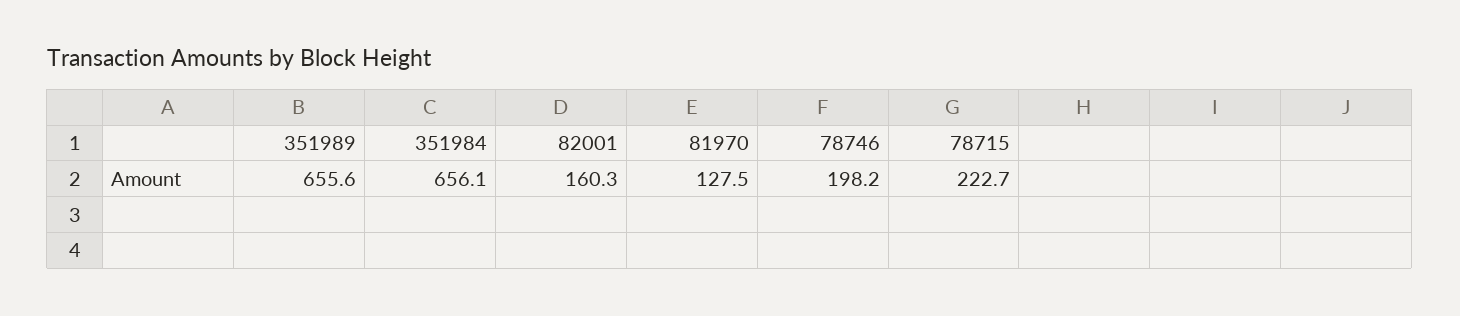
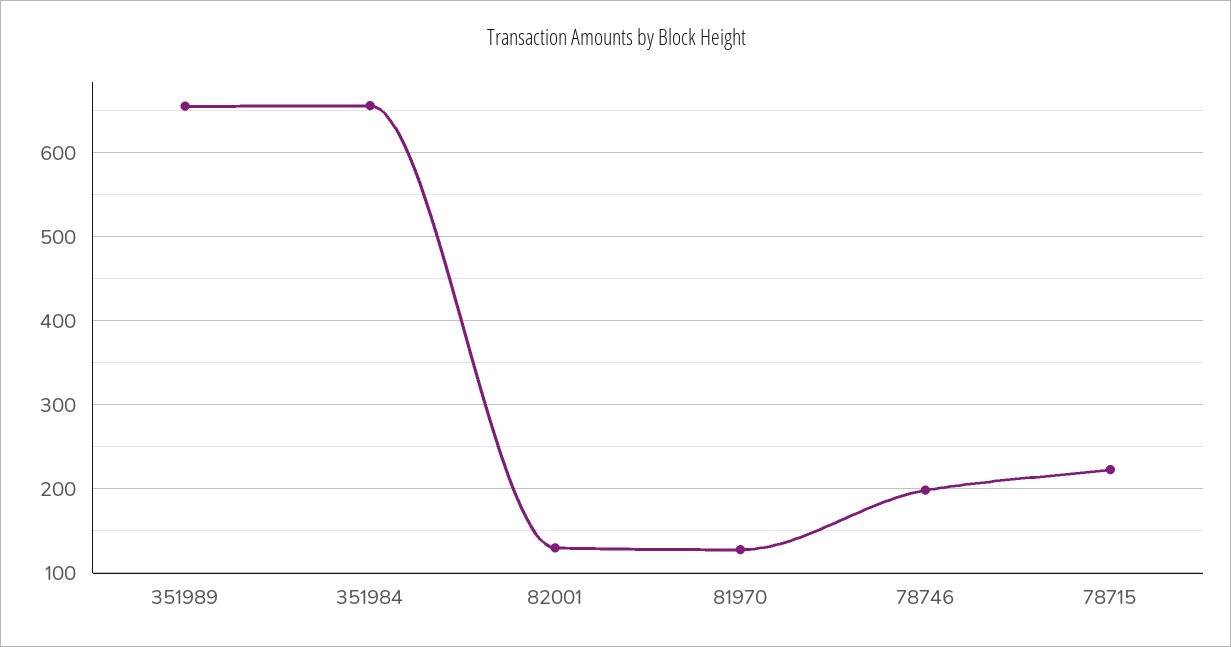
  {
    "351989": 655.6,
    "351984": 656.1,
-   "82001": 160.3,
+   "82001": 130,
    "81970": 127.5,
    "78746": 198.2,
    "78715": 222.7
  }

